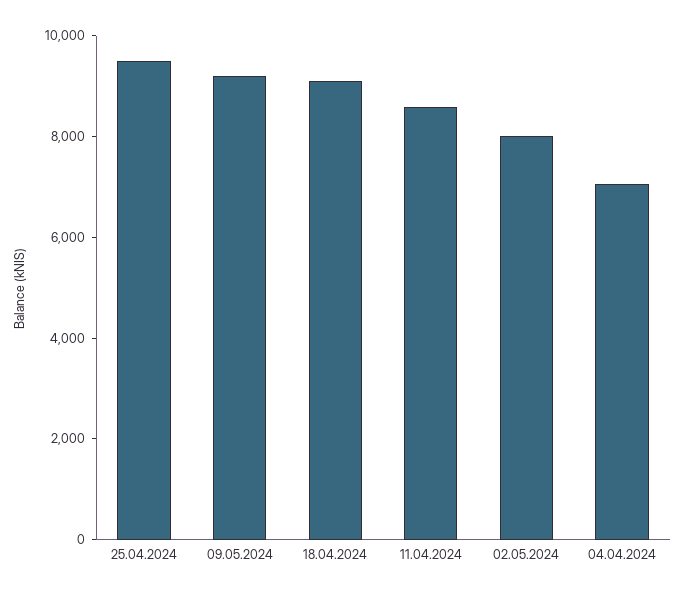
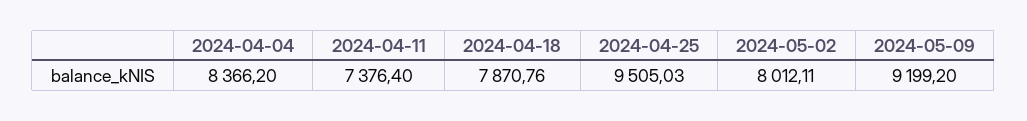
  {
    "25.04.2024": 9505.03,
    "09.05.2024": 9199.2,
-   "18.04.2024": 9000,
+   "18.04.2024": 7870.76,
-   "11.04.2024": 8500,
+   "11.04.2024": 7376.4,
    "02.05.2024": 8012.11,
-   "04.04.2024": 7000
+   "04.04.2024": 8366.2
  }

